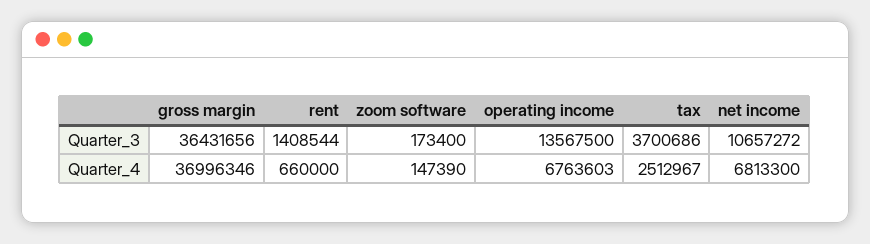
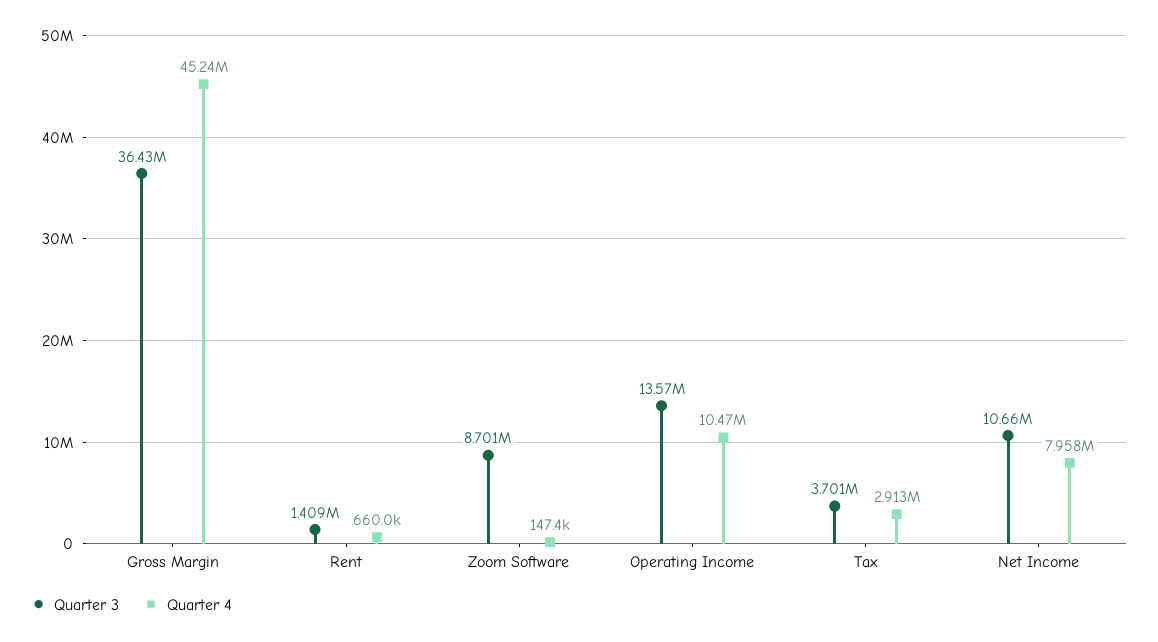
  {
    "Quarter_3": {
      "gross margin": 36431656,
      "rent": 1408544,
-     "zoom software": 173400,
+     "zoom software": 8701000,
      "operating income": 13567500,
      "tax": 3700686,
      "net income": 10657272
    },
    "Quarter_4": {
-     "gross margin": 36996346,
+     "gross margin": 45240000,
      "rent": 660000,
      "zoom software": 147390,
-     "operating income": 6763603,
+     "operating income": 10470000,
-     "tax": 2512967,
+     "tax": 2913000,
-     "net income": 6813300
+     "net income": 7958000
    }
  }

